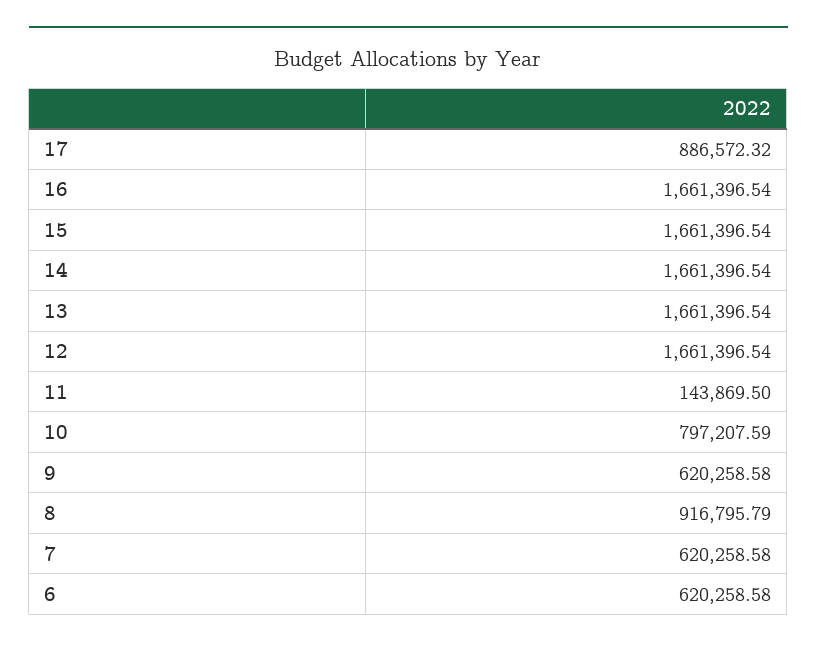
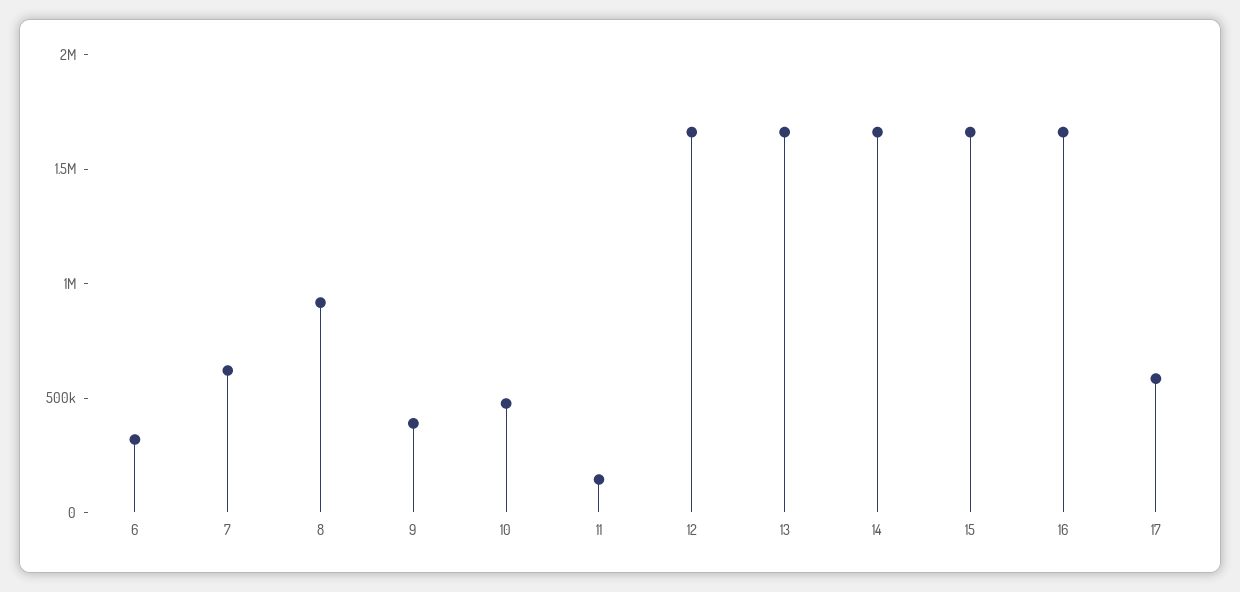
  {
-   "17": 886572.32,
+   "17": 600000,
    "16": 1661396.54,
    "15": 1661396.54,
    "14": 1661396.54,
    "13": 1661396.54,
    "12": 1661396.54,
    "11": 143869.5,
-   "10": 797207.59,
+   "10": 500000,
-   "9": 620258.58,
+   "9": 400000,
    "8": 916795.79,
    "7": 620258.58,
-   "6": 620258.58
+   "6": 300000
  }

